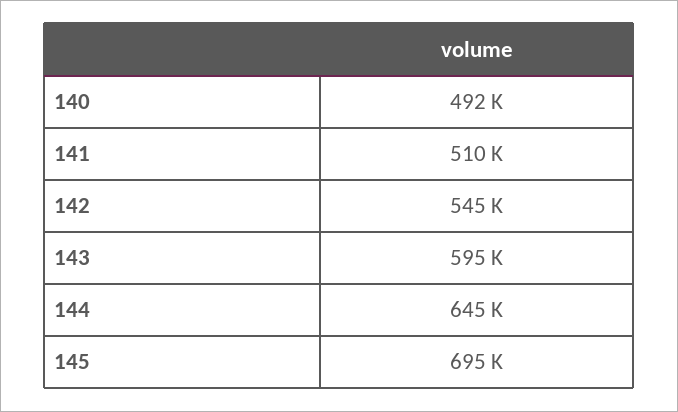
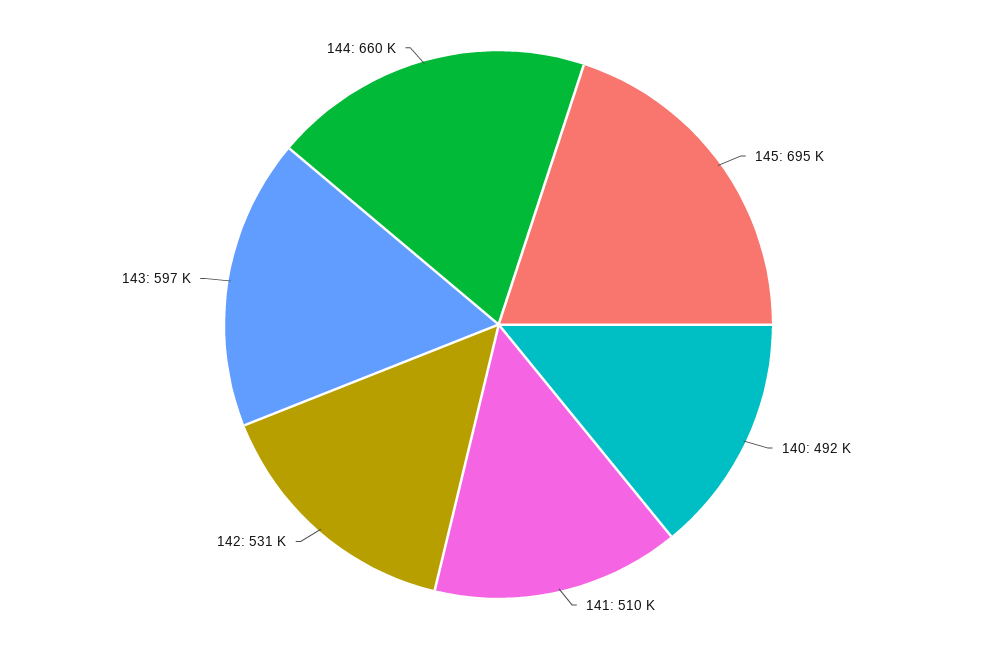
  {
    "140": 492000,
    "141": 510000,
-   "142": 545000,
+   "142": 531000,
-   "143": 595000,
+   "143": 597000,
-   "144": 645000,
+   "144": 660000,
    "145": 695000
  }

